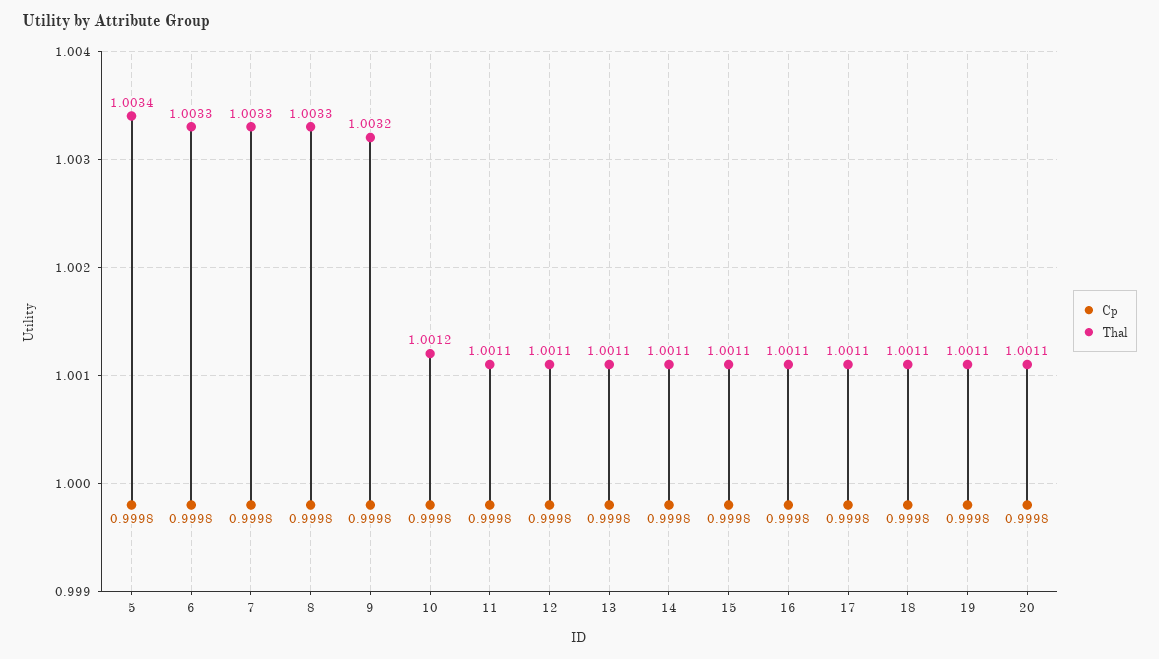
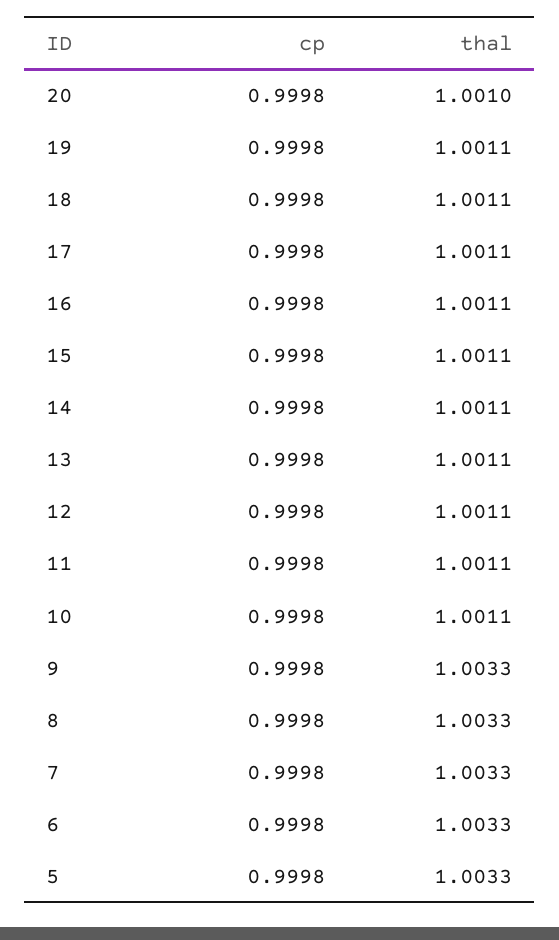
  {
    "Cp": {
      "5": 0.9998,
      "6": 0.9998,
      "7": 0.9998,
      "8": 0.9998,
      "9": 0.9998,
      "10": 0.9998,
      "11": 0.9998,
      "12": 0.9998,
      "13": 0.9998,
      "14": 0.9998,
      "15": 0.9998,
      "16": 0.9998,
      "17": 0.9998,
      "18": 0.9998,
      "19": 0.9998,
      "20": 0.9998
    },
    "Thal": {
-     "5": 1.0034,
+     "5": 1.0033,
      "6": 1.0033,
      "7": 1.0033,
      "8": 1.0033,
-     "9": 1.0032,
+     "9": 1.0033,
-     "10": 1.0012,
+     "10": 1.0011,
      "11": 1.0011,
      "12": 1.0011,
      "13": 1.0011,
      "14": 1.0011,
      "15": 1.0011,
      "16": 1.0011,
      "17": 1.0011,
      "18": 1.0011,
      "19": 1.0011,
-     "20": 1.0011
+     "20": 1.001
    }
  }

